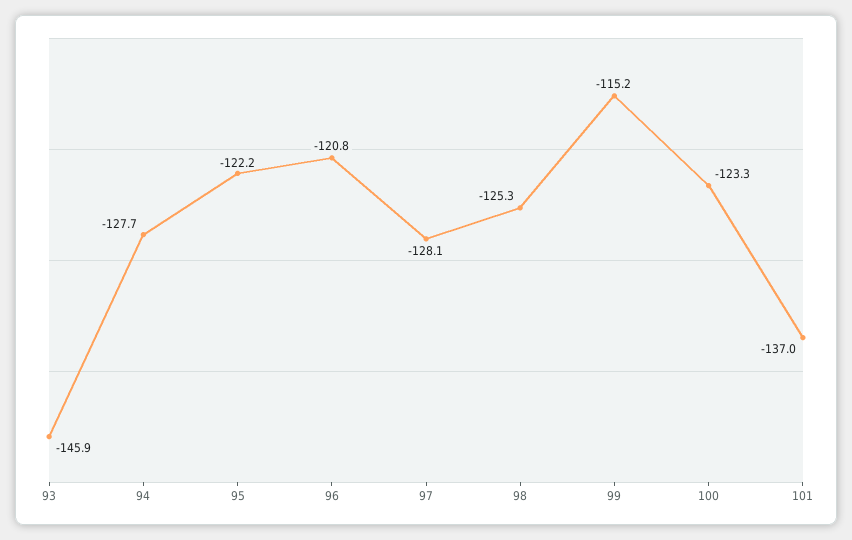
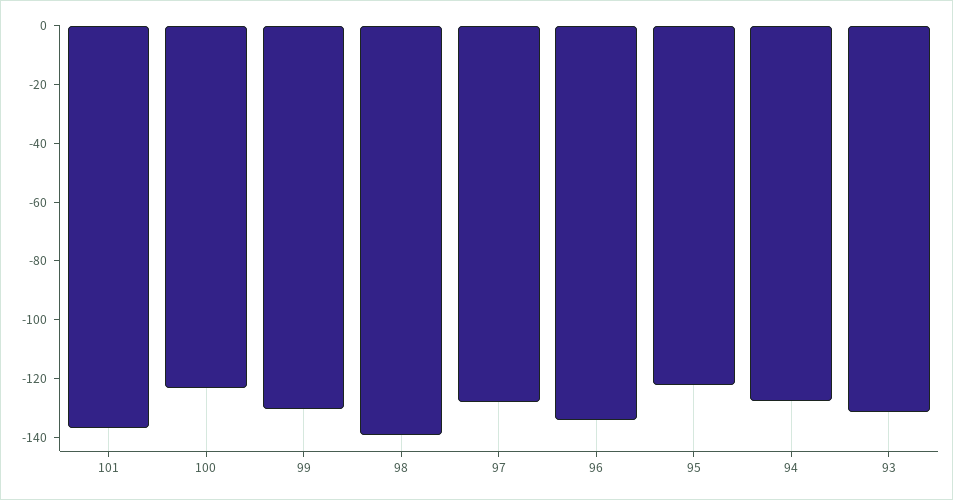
  {
-   "93": -145.9,
+   "93": -130,
    "94": -127.7,
    "95": -122.2,
-   "96": -120.8,
+   "96": -135,
    "97": -128.1,
-   "98": -125.3,
+   "98": -140,
-   "99": -115.2,
+   "99": -130,
    "100": -123.3,
    "101": -137
  }

